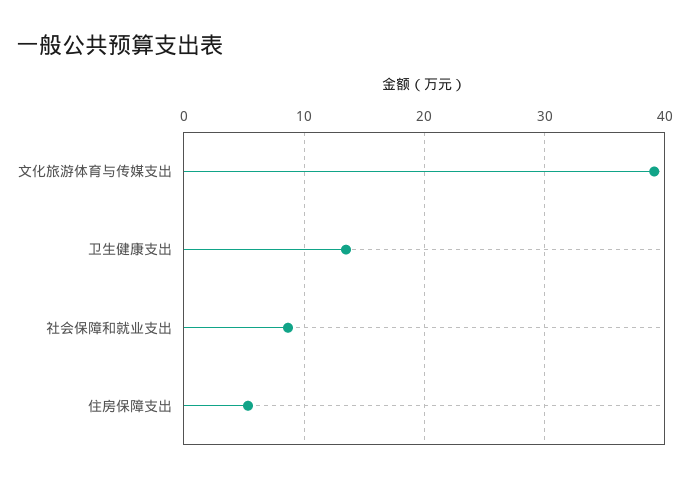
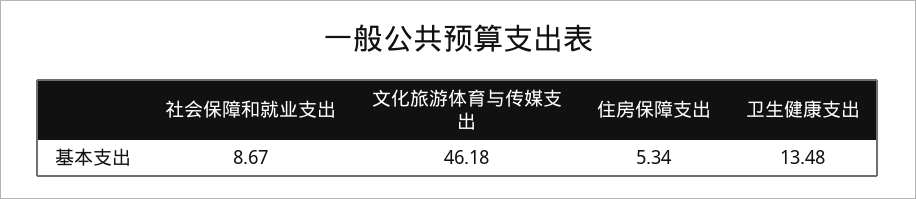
  {
-   "文化旅游体育与传媒支出": 39,
+   "文化旅游体育与传媒支出": 46.18,
    "卫生健康支出": 13.48,
    "社会保障和就业支出": 8.67,
    "住房保障支出": 5.34
  }

